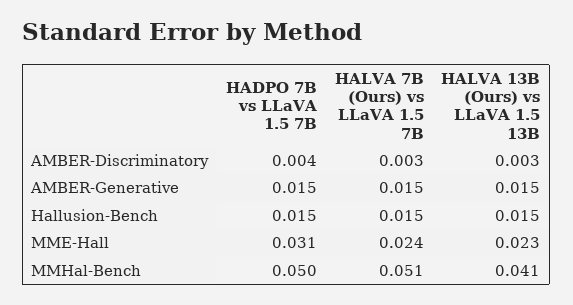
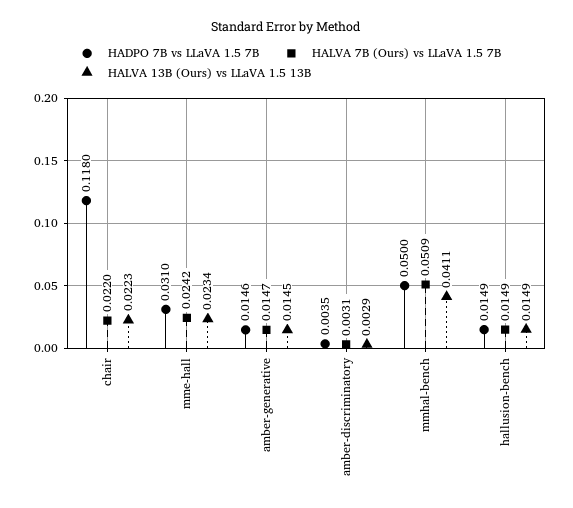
  {
    "HADPO 7B vs LLaVA 1.5 7B": {
      "AMBER-Discriminatory": 0.0035,
      "AMBER-Generative": 0.0146,
      "Hallusion-Bench": 0.0149,
      "MME-Hall": 0.031,
-     "MMHal-Bench": 0.05
+     "MMHal-Bench": 0.05,
+     "chair": 0.118
    },
    "HALVA 7B (Ours) vs LLaVA 1.5 7B": {
      "AMBER-Discriminatory": 0.0031,
      "AMBER-Generative": 0.0147,
      "Hallusion-Bench": 0.0149,
      "MME-Hall": 0.0242,
-     "MMHal-Bench": 0.0509
+     "MMHal-Bench": 0.0509,
+     "chair": 0.022
    },
    "HALVA 13B (Ours) vs LLaVA 1.5 13B": {
      "AMBER-Discriminatory": 0.0029,
      "AMBER-Generative": 0.0145,
      "Hallusion-Bench": 0.0149,
      "MME-Hall": 0.0234,
-     "MMHal-Bench": 0.0411
+     "MMHal-Bench": 0.0411,
+     "chair": 0.0223
    }
  }

